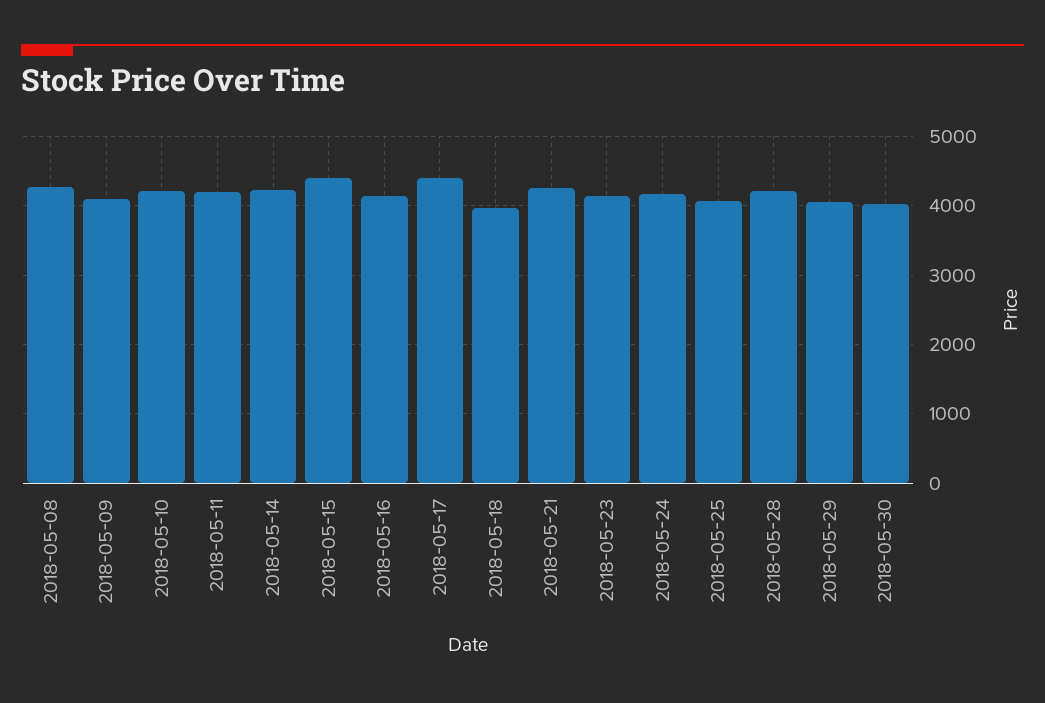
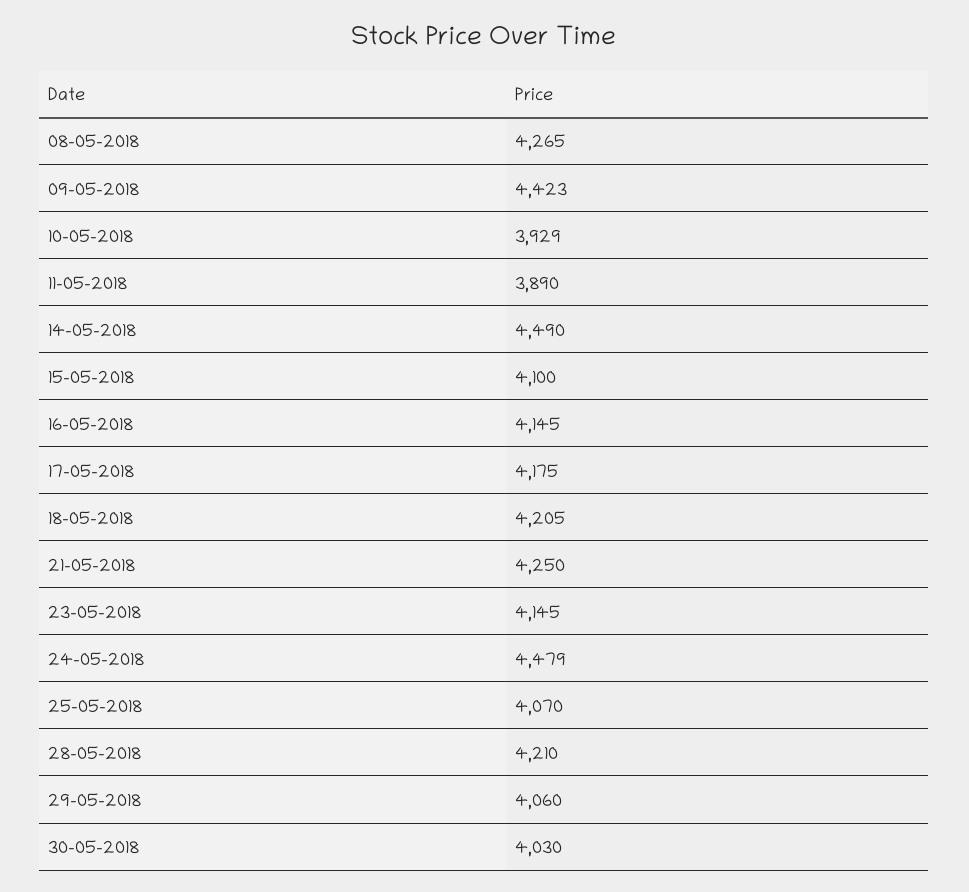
  {
    "2018-05-08": 4265,
-   "2018-05-09": 4100,
+   "2018-05-09": 4423,
-   "2018-05-10": 4200,
+   "2018-05-10": 3929,
-   "2018-05-11": 4200,
+   "2018-05-11": 3890,
-   "2018-05-14": 4200,
+   "2018-05-14": 4490,
-   "2018-05-15": 4400,
+   "2018-05-15": 4100,
    "2018-05-16": 4145,
-   "2018-05-17": 4400,
+   "2018-05-17": 4175,
-   "2018-05-18": 4000,
+   "2018-05-18": 4205,
    "2018-05-21": 4250,
    "2018-05-23": 4145,
-   "2018-05-24": 4200,
+   "2018-05-24": 4479,
    "2018-05-25": 4070,
    "2018-05-28": 4210,
    "2018-05-29": 4060,
    "2018-05-30": 4030
  }

